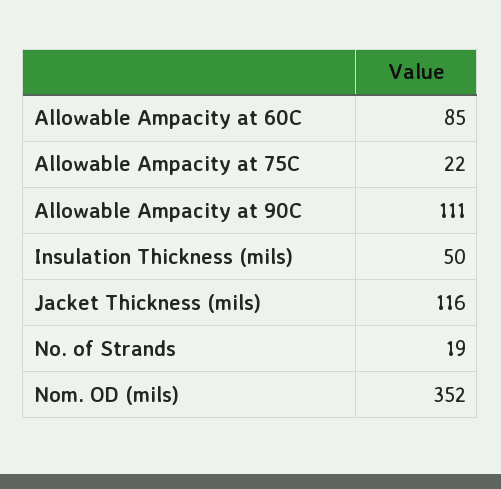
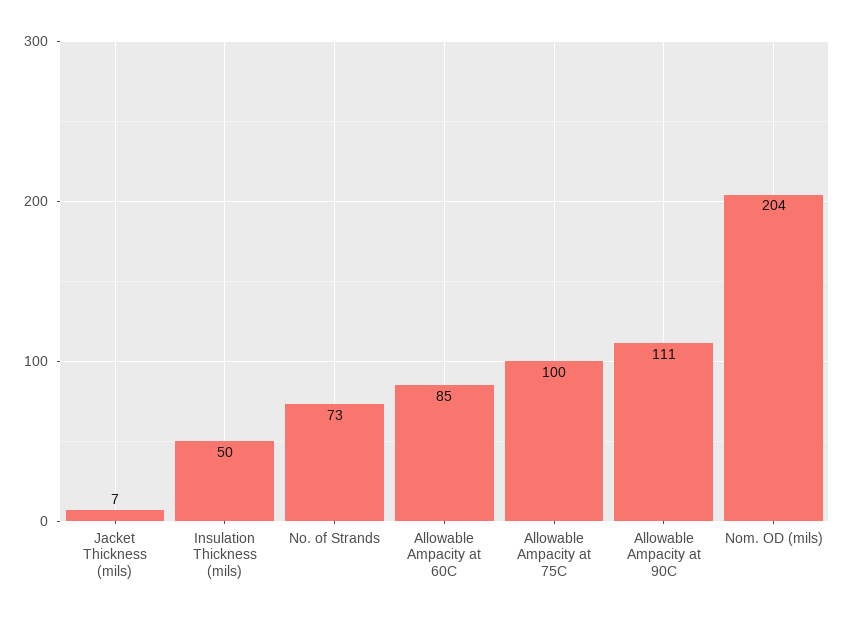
  {
    "Allowable Ampacity at 60C": 85,
-   "Allowable Ampacity at 75C": 22,
+   "Allowable Ampacity at 75C": 100,
    "Allowable Ampacity at 90C": 111,
    "Insulation Thickness (mils)": 50,
-   "Jacket Thickness (mils)": 116,
+   "Jacket Thickness (mils)": 7,
-   "No. of Strands": 19,
+   "No. of Strands": 73,
-   "Nom. OD (mils)": 352
+   "Nom. OD (mils)": 204
  }

